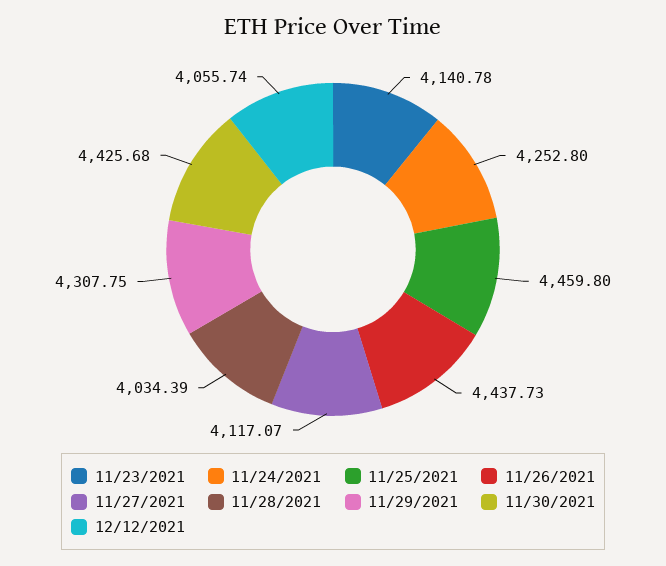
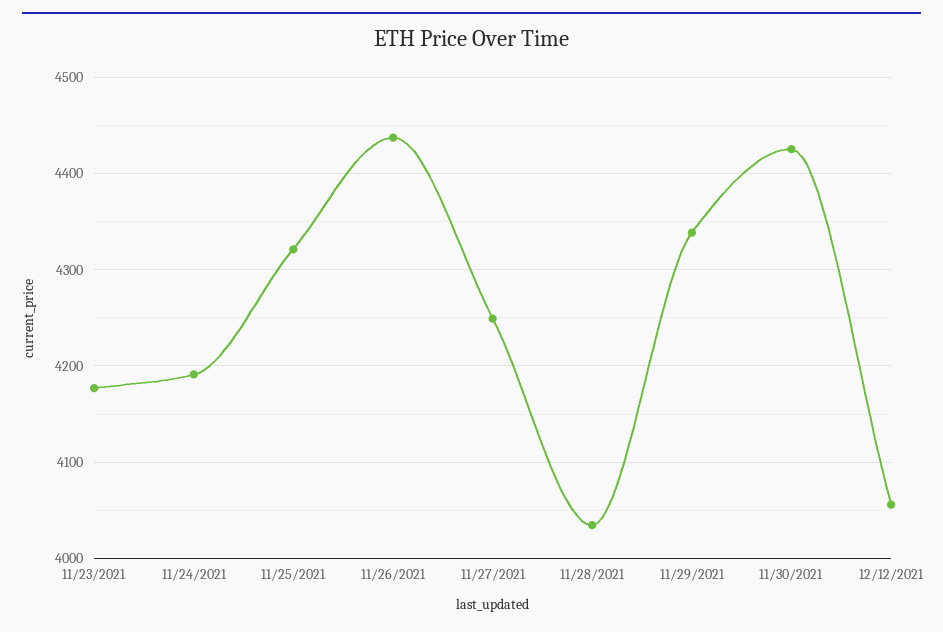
  {
-   "11/23/2021": 4140.78,
+   "11/23/2021": 4180,
-   "11/24/2021": 4252.8,
+   "11/24/2021": 4190,
-   "11/25/2021": 4459.8,
+   "11/25/2021": 4320,
    "11/26/2021": 4437.73,
-   "11/27/2021": 4117.07,
+   "11/27/2021": 4250,
    "11/28/2021": 4034.39,
-   "11/29/2021": 4307.75,
+   "11/29/2021": 4340,
    "11/30/2021": 4425.68,
    "12/12/2021": 4055.74
  }

